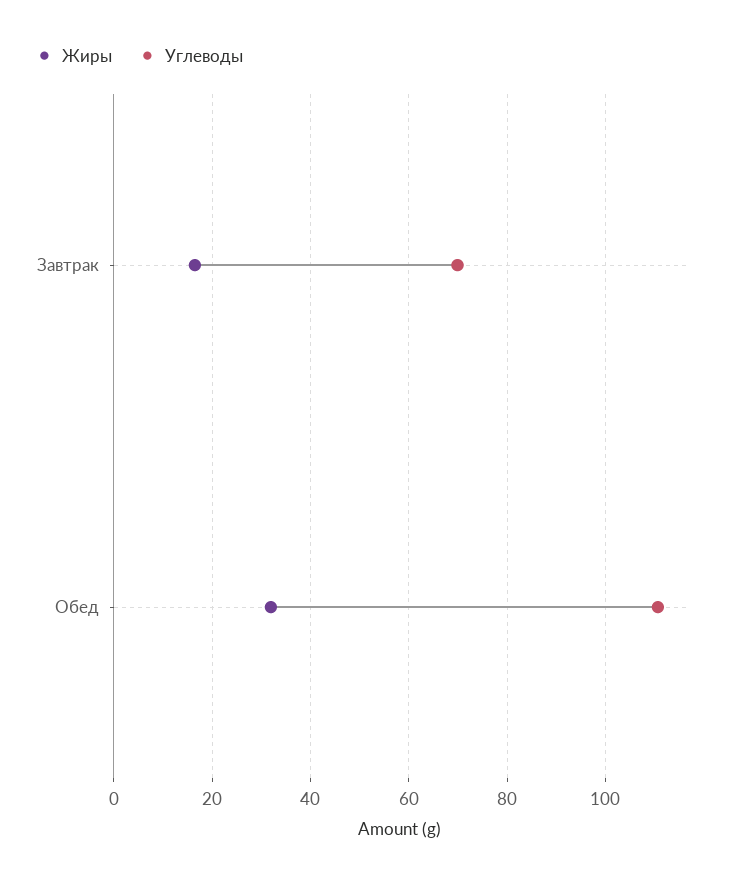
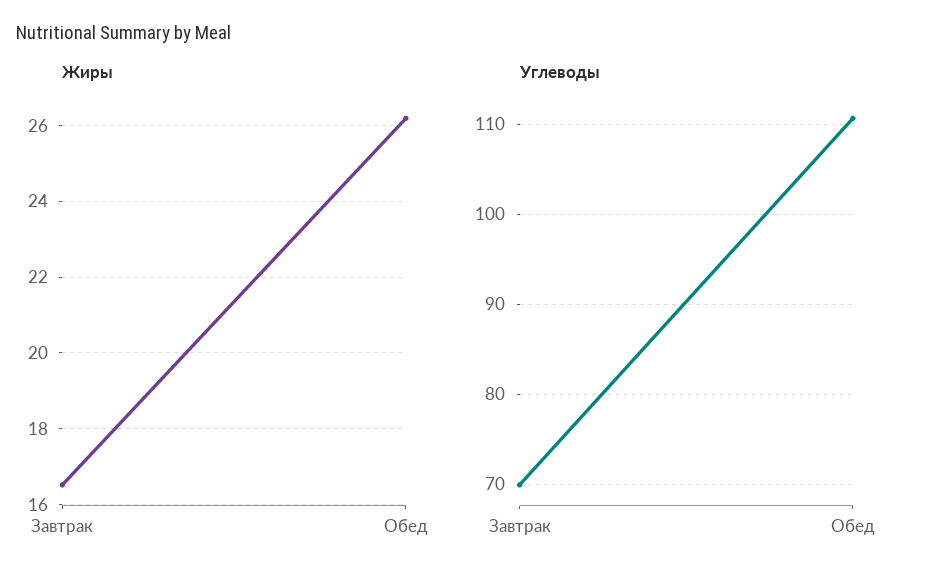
  {
    "Жиры": {
      "Завтрак": 16.6,
-     "Обед": 32
+     "Обед": 26.2
    },
    "Углеводы": {
      "Завтрак": 70,
      "Обед": 111
    }
  }

